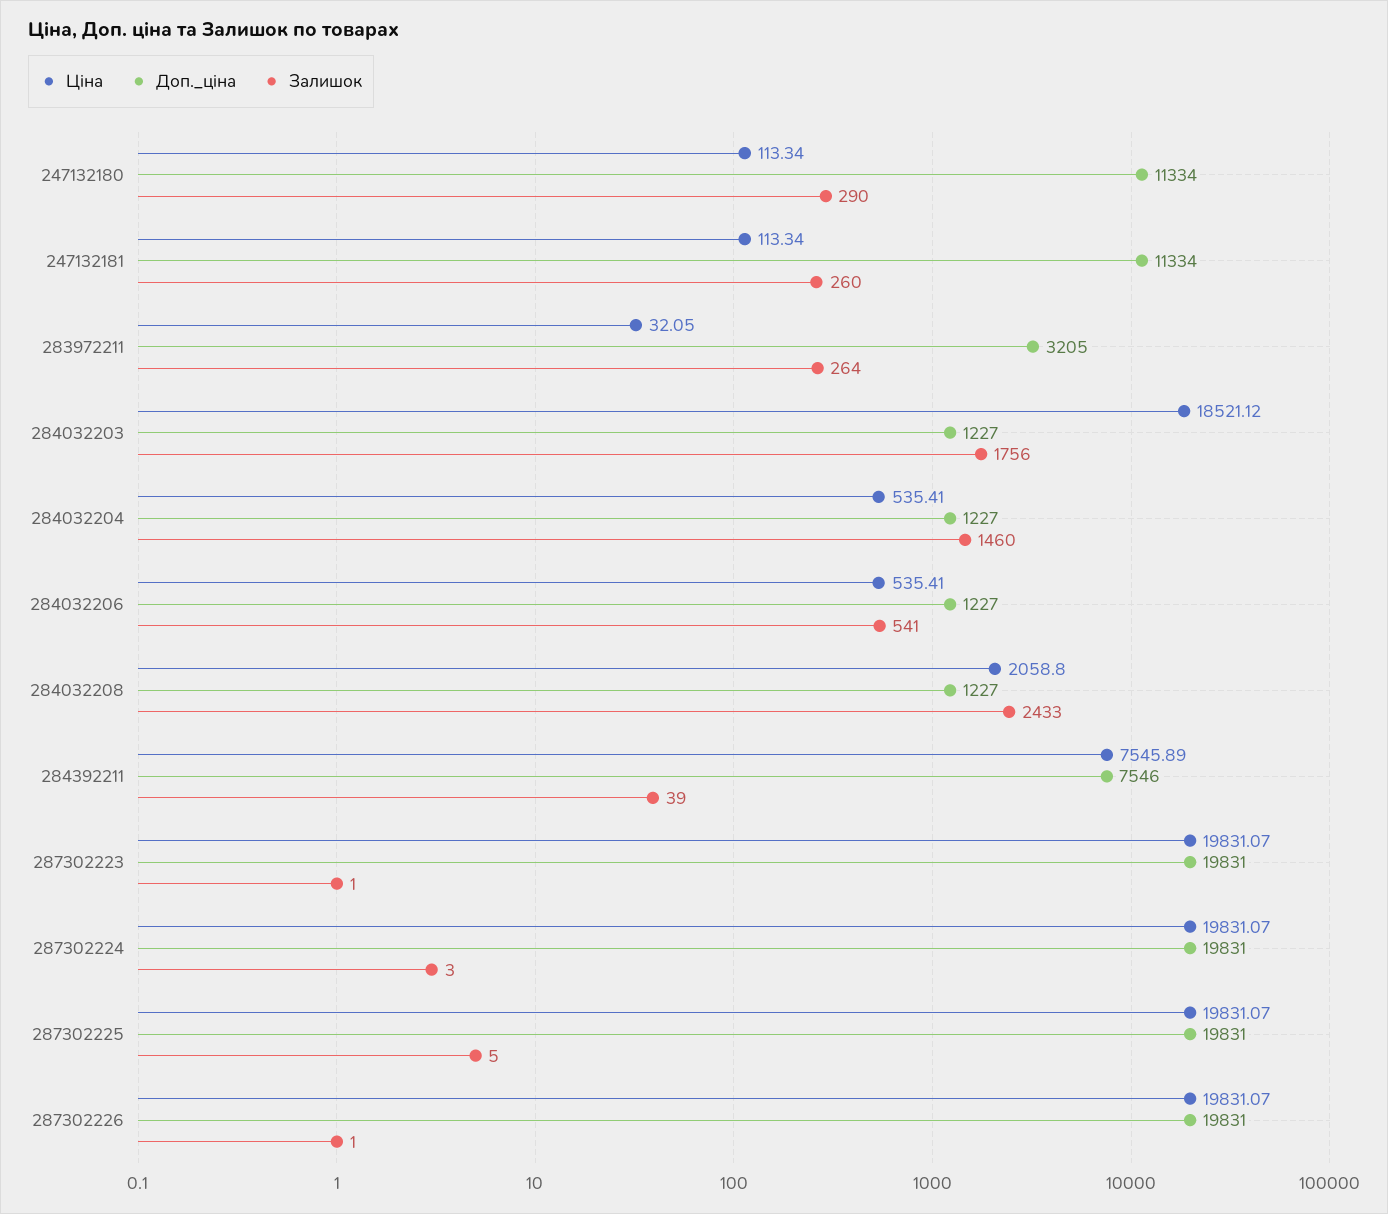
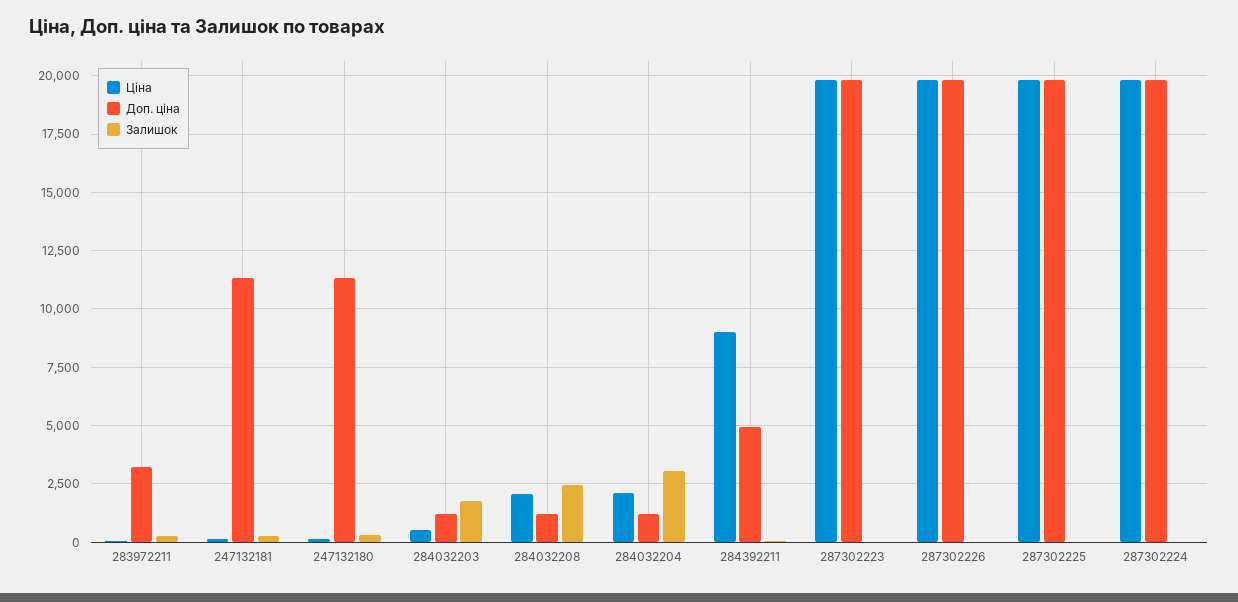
  {
    "Ціна": {
      "247132180": 113.34,
      "247132181": 113.34,
      "283972211": 32.05,
-     "284032203": 18521.12,
+     "284032203": 500,
-     "284032204": 535.41,
+     "284032204": 2000,
-     "284032206": 535.41,
      "284032208": 2058.8,
-     "284392211": 7545.89,
+     "284392211": 9000,
      "287302223": 19831.07,
      "287302224": 19831.07,
      "287302225": 19831.07,
      "287302226": 19831.07
    },
    "Доп._ціна": {
      "247132180": 11334,
      "247132181": 11334,
      "283972211": 3205,
      "284032203": 1227,
      "284032204": 1227,
-     "284032206": 1227,
      "284032208": 1227,
-     "284392211": 7546,
+     "284392211": 5000,
      "287302223": 19831,
      "287302224": 19831,
      "287302225": 19831,
      "287302226": 19831
    },
    "Залишок": {
      "247132180": 290,
      "247132181": 260,
      "283972211": 264,
      "284032203": 1756,
-     "284032204": 1460,
+     "284032204": 3000,
-     "284032206": 541,
      "284032208": 2433,
      "284392211": 39,
      "287302223": 1,
      "287302224": 3,
      "287302225": 5,
      "287302226": 1
    }
  }

